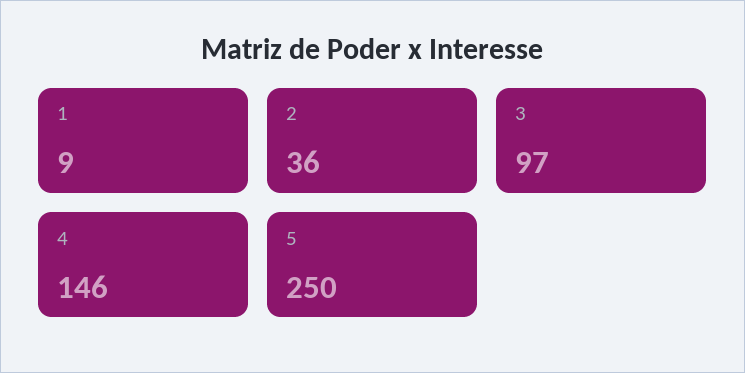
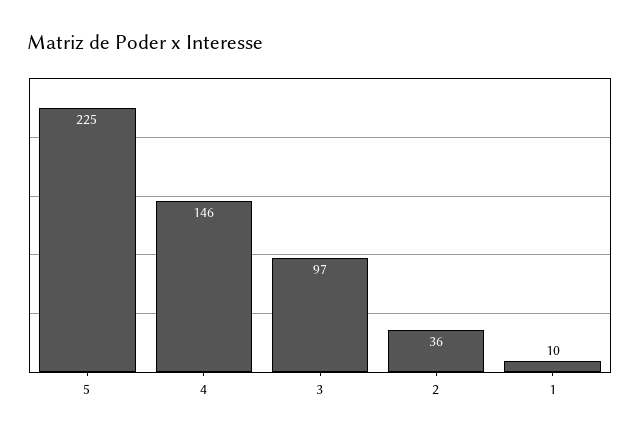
  {
-   "1": 9,
+   "1": 10,
    "2": 36,
    "3": 97,
    "4": 146,
-   "5": 250
+   "5": 225
  }

